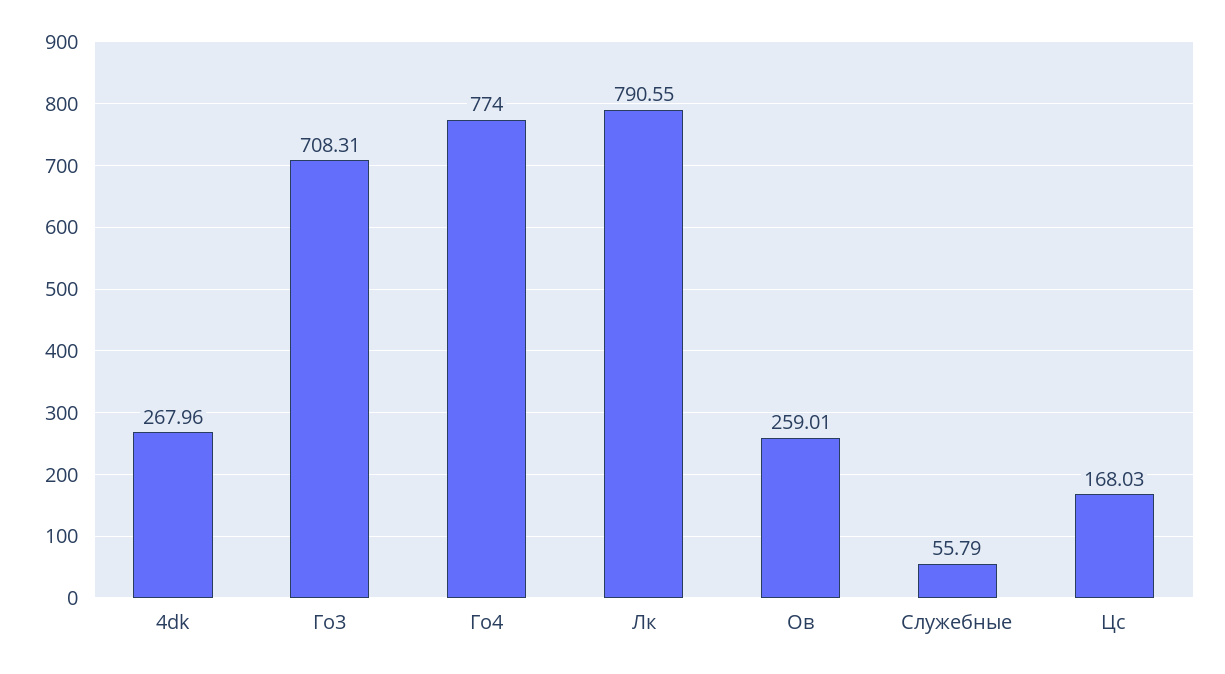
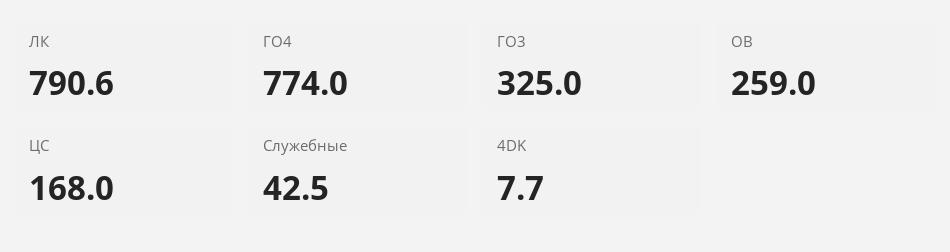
  {
-   "4dk": 267.96,
+   "4dk": 7.7,
-   "Го3": 708.31,
+   "Го3": 325,
    "Го4": 774,
    "Лк": 790.55,
    "Ов": 259.01,
-   "Служебные": 55.79,
+   "Служебные": 42.5,
    "Цс": 168.03
  }

